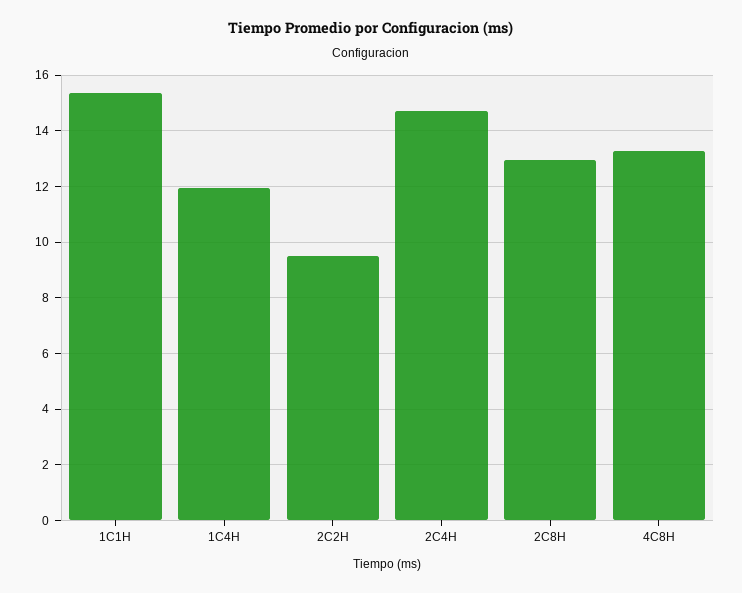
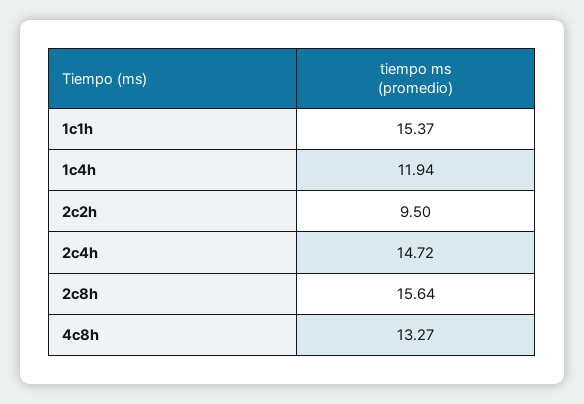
  {
    "1C1H": 15.37,
    "1C4H": 11.94,
    "2C2H": 9.5,
    "2C4H": 14.72,
-   "2C8H": 13,
+   "2C8H": 15.64,
    "4C8H": 13.27
  }

